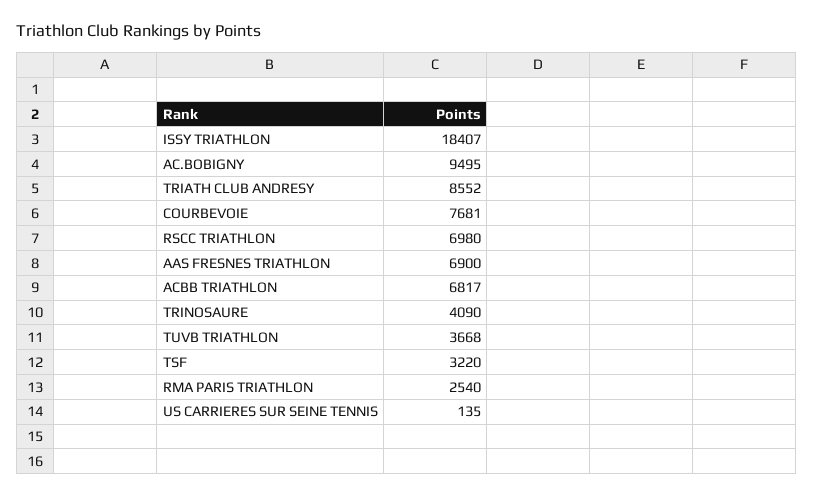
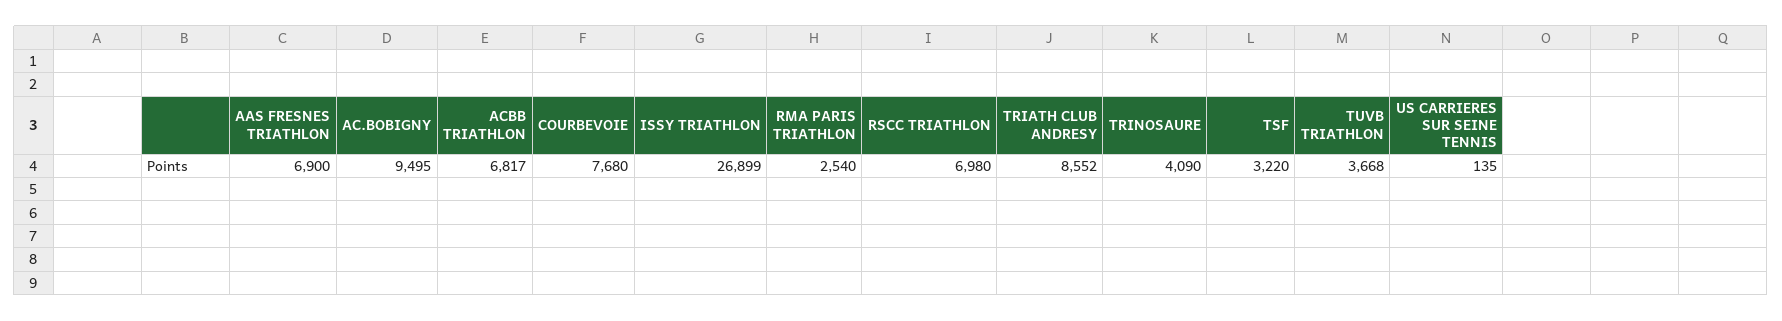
  {
-   "ISSY TRIATHLON": 18407,
+   "ISSY TRIATHLON": 26899,
    "AC.BOBIGNY": 9495,
    "TRIATH CLUB ANDRESY": 8552,
-   "COURBEVOIE": 7681,
+   "COURBEVOIE": 7680,
    "RSCC TRIATHLON": 6980,
    "AAS FRESNES TRIATHLON": 6900,
    "ACBB TRIATHLON": 6817,
    "TRINOSAURE": 4090,
    "TUVB TRIATHLON": 3668,
    "TSF": 3220,
    "RMA PARIS TRIATHLON": 2540,
    "US CARRIERES SUR SEINE TENNIS": 135
  }

